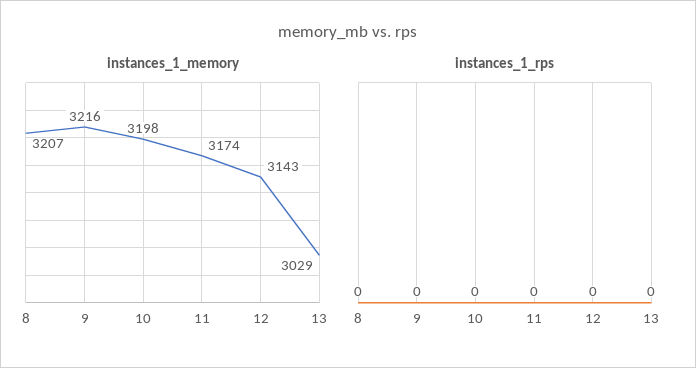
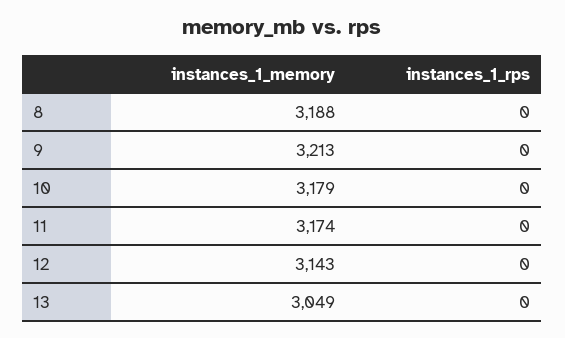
  {
    "instances_1_memory": {
-     "8": 3207,
+     "8": 3188,
-     "9": 3216,
+     "9": 3213,
-     "10": 3198,
+     "10": 3179,
      "11": 3174,
      "12": 3143,
-     "13": 3029
+     "13": 3049
    },
    "instances_1_rps": {
      "8": 0,
      "9": 0,
      "10": 0,
      "11": 0,
      "12": 0,
      "13": 0
    }
  }

